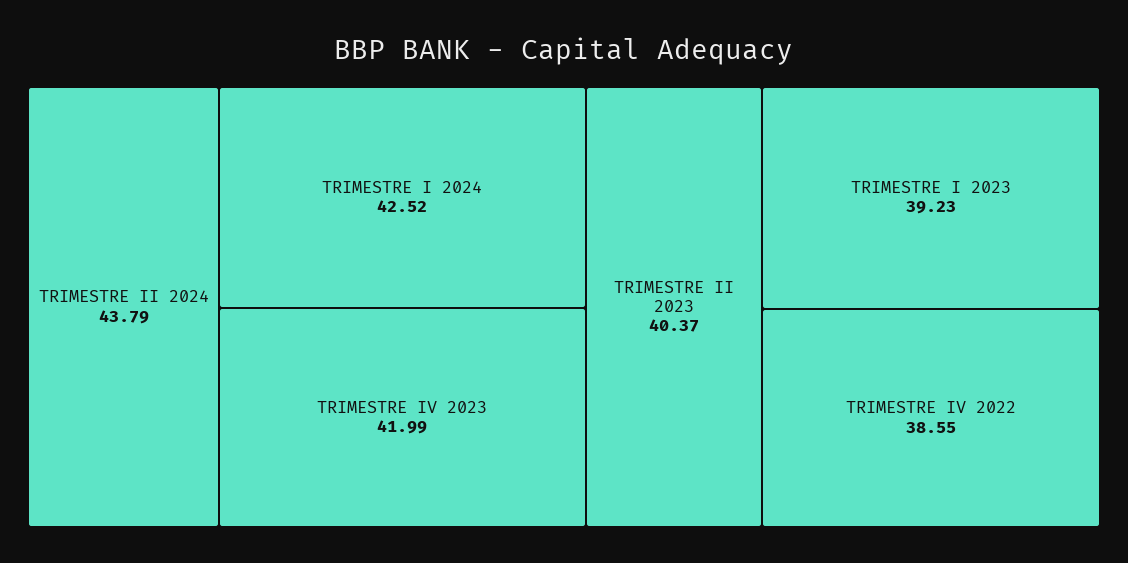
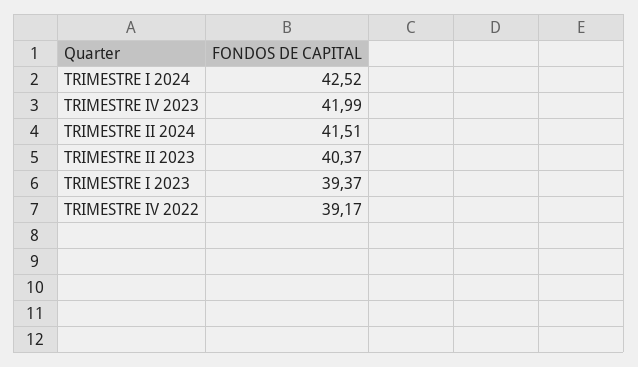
  {
-   "TRIMESTRE II 2024": 43.79,
+   "TRIMESTRE II 2024": 41.51,
    "TRIMESTRE I 2024": 42.52,
    "TRIMESTRE IV 2023": 41.99,
    "TRIMESTRE II 2023": 40.37,
-   "TRIMESTRE I 2023": 39.23,
+   "TRIMESTRE I 2023": 39.37,
-   "TRIMESTRE IV 2022": 38.55
+   "TRIMESTRE IV 2022": 39.17
  }

